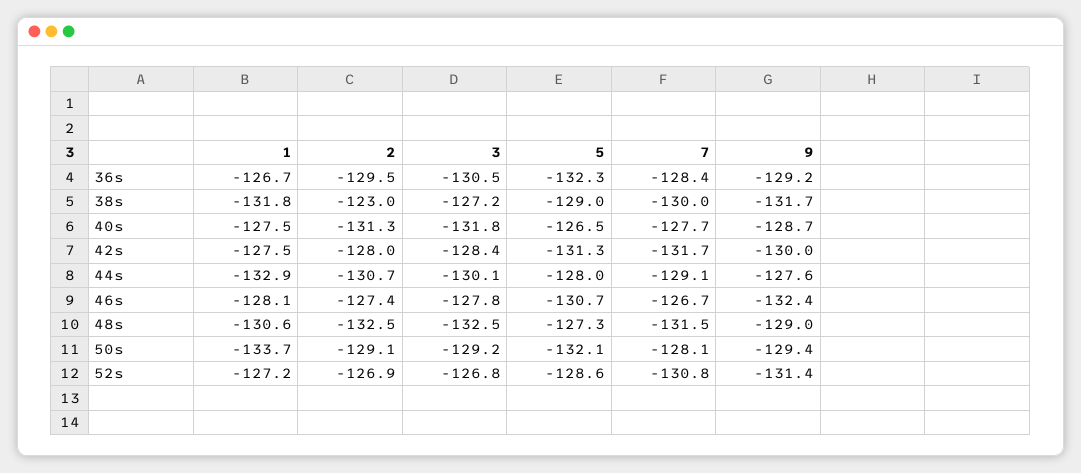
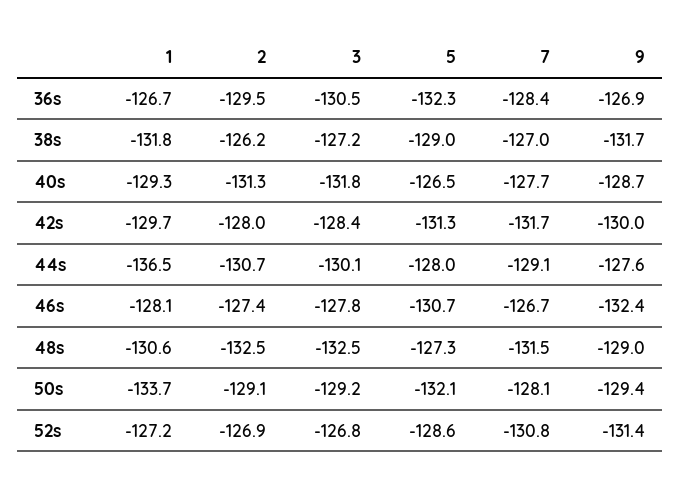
  {
    "1": {
      "36s": -126.7,
      "38s": -131.8,
-     "40s": -127.5,
+     "40s": -129.3,
-     "42s": -127.5,
+     "42s": -129.7,
-     "44s": -132.9,
+     "44s": -136.5,
      "46s": -128.1,
      "48s": -130.6,
      "50s": -133.7,
      "52s": -127.2
    },
    "2": {
      "36s": -129.5,
-     "38s": -123,
+     "38s": -126.2,
      "40s": -131.3,
      "42s": -128,
      "44s": -130.7,
      "46s": -127.4,
      "48s": -132.5,
      "50s": -129.1,
      "52s": -126.9
    },
    "3": {
      "36s": -130.5,
      "38s": -127.2,
      "40s": -131.8,
      "42s": -128.4,
      "44s": -130.1,
      "46s": -127.8,
      "48s": -132.5,
      "50s": -129.2,
      "52s": -126.8
    },
    "5": {
      "36s": -132.3,
      "38s": -129,
      "40s": -126.5,
      "42s": -131.3,
      "44s": -128,
      "46s": -130.7,
      "48s": -127.3,
      "50s": -132.1,
      "52s": -128.6
    },
    "7": {
      "36s": -128.4,
-     "38s": -130,
+     "38s": -127,
      "40s": -127.7,
      "42s": -131.7,
      "44s": -129.1,
      "46s": -126.7,
      "48s": -131.5,
      "50s": -128.1,
      "52s": -130.8
    },
    "9": {
-     "36s": -129.2,
+     "36s": -126.9,
      "38s": -131.7,
      "40s": -128.7,
      "42s": -130,
      "44s": -127.6,
      "46s": -132.4,
      "48s": -129,
      "50s": -129.4,
      "52s": -131.4
    }
  }

